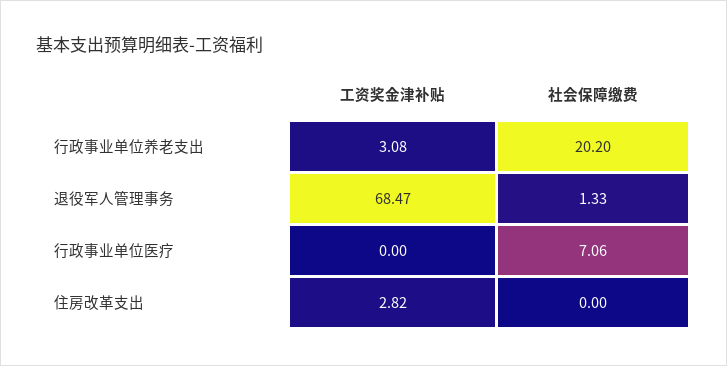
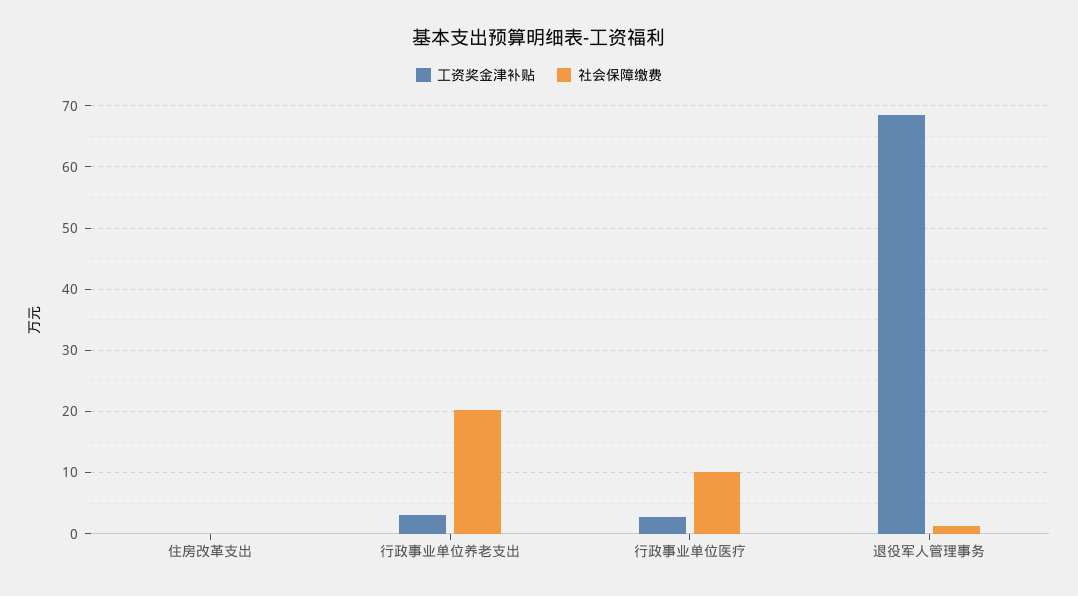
  {
    "工资奖金津补贴": {
      "行政事业单位养老支出": 3.08,
      "退役军人管理事务": 68.47,
-     "行政事业单位医疗": 0,
+     "行政事业单位医疗": 3,
-     "住房改革支出": 2.82
+     "住房改革支出": 0
    },
    "社会保障缴费": {
      "行政事业单位养老支出": 20.2,
      "退役军人管理事务": 1.33,
-     "行政事业单位医疗": 7.06,
+     "行政事业单位医疗": 10,
      "住房改革支出": 0
    }
  }

